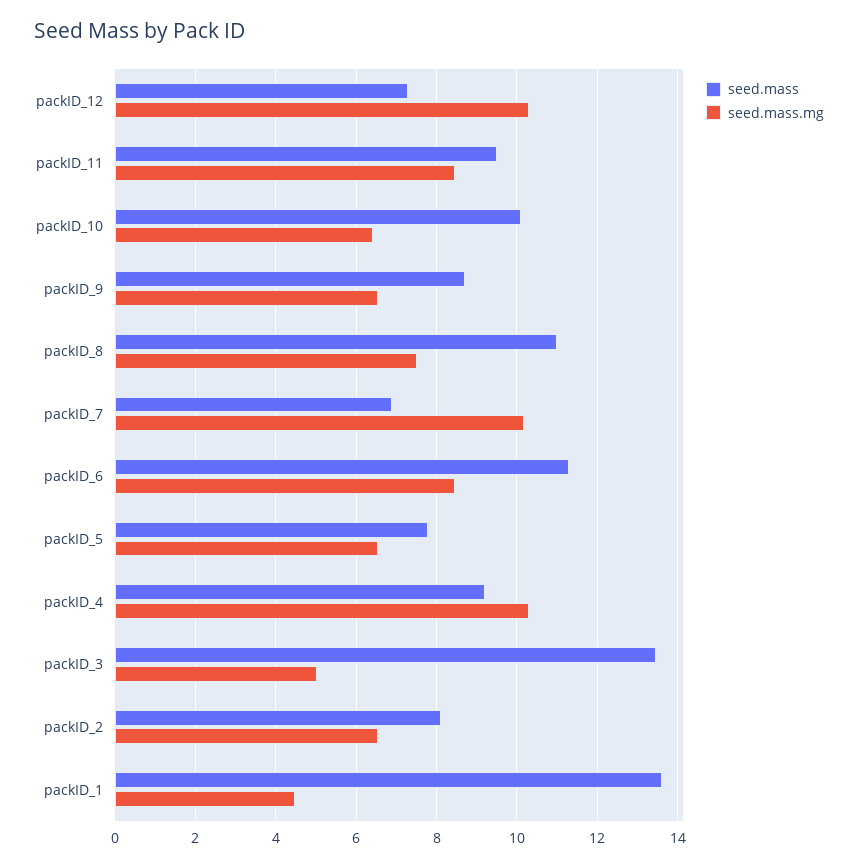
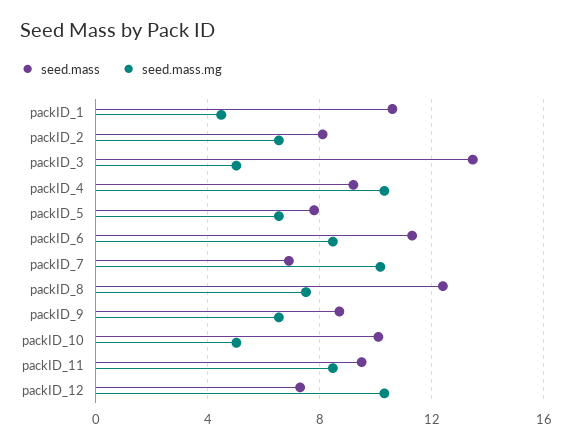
  {
    "seed.mass": {
      "packID_12": 7.4,
      "packID_11": 9.6,
      "packID_10": 10.2,
      "packID_9": 8.8,
-     "packID_8": 11,
+     "packID_8": 12.5,
      "packID_7": 7,
      "packID_6": 11.4,
      "packID_5": 7.8,
      "packID_4": 9.2,
      "packID_3": 13.4,
      "packID_2": 8.2,
-     "packID_1": 13.6
+     "packID_1": 10.5
    },
    "seed.mass.mg": {
      "packID_12": 10.4,
      "packID_11": 8.4,
-     "packID_10": 6.4,
+     "packID_10": 5,
      "packID_9": 6.6,
      "packID_8": 7.6,
      "packID_7": 10.2,
      "packID_6": 8.4,
      "packID_5": 6.6,
      "packID_4": 10.4,
      "packID_3": 5,
      "packID_2": 6.6,
      "packID_1": 4.4
    }
  }

